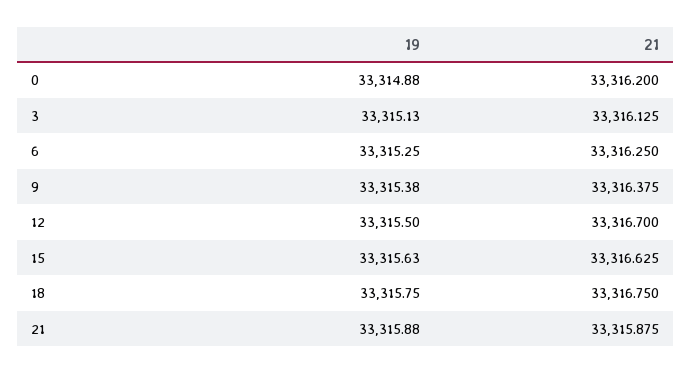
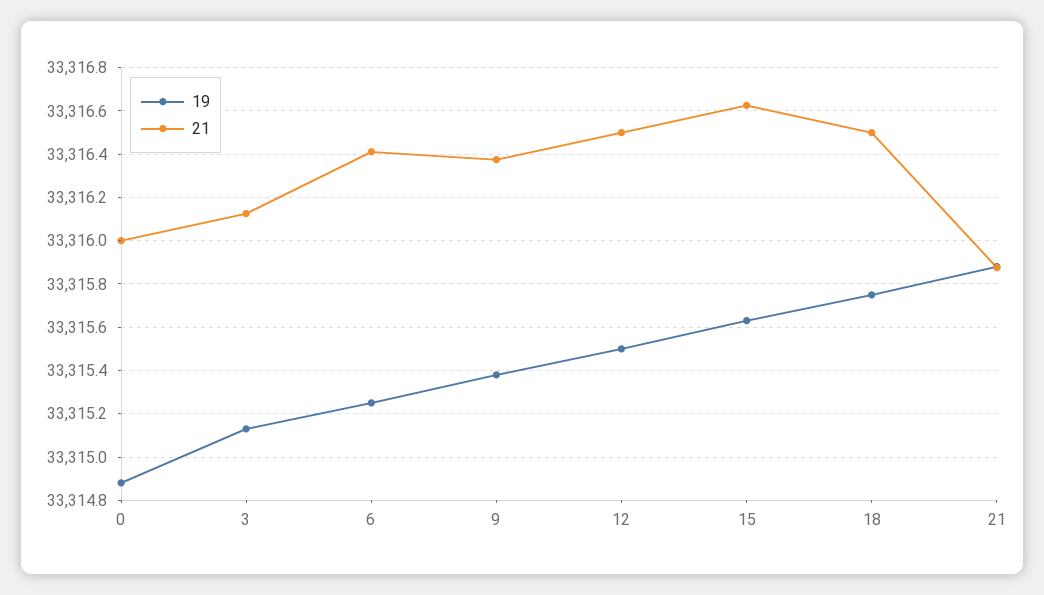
  {
    "19": {
      "0": 33314.88,
      "3": 33315.13,
      "6": 33315.25,
      "9": 33315.38,
      "12": 33315.5,
      "15": 33315.63,
      "18": 33315.75,
      "21": 33315.88
    },
    "21": {
-     "0": 33316.2,
+     "0": 33316,
      "3": 33316.125,
-     "6": 33316.25,
+     "6": 33316.4,
      "9": 33316.375,
-     "12": 33316.7,
+     "12": 33316.5,
      "15": 33316.625,
-     "18": 33316.75,
+     "18": 33316.5,
      "21": 33315.875
    }
  }

